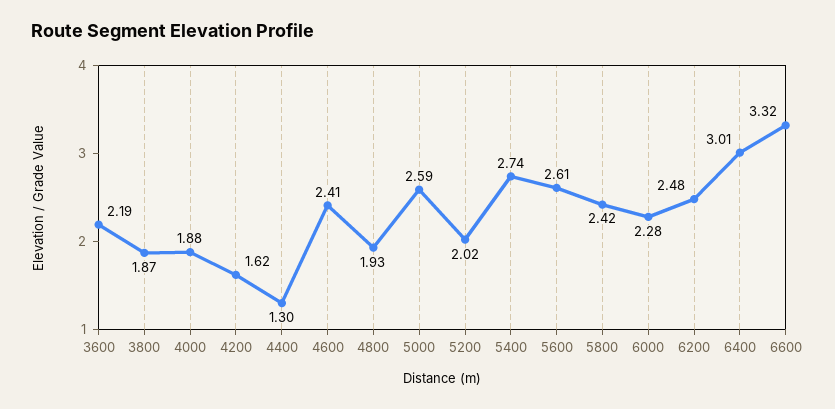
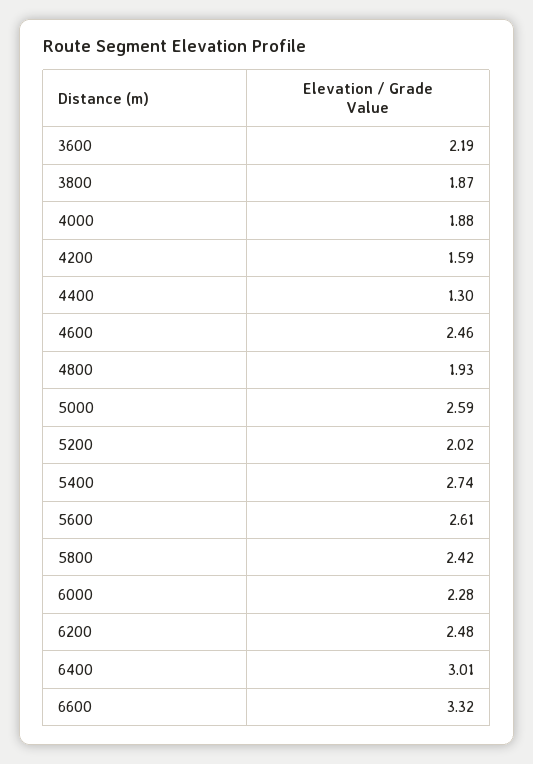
  {
    "3600": 2.19,
    "3800": 1.87,
    "4000": 1.88,
-   "4200": 1.62,
+   "4200": 1.59,
    "4400": 1.3,
-   "4600": 2.41,
+   "4600": 2.46,
    "4800": 1.93,
    "5000": 2.59,
    "5200": 2.02,
    "5400": 2.74,
    "5600": 2.61,
    "5800": 2.42,
    "6000": 2.28,
    "6200": 2.48,
    "6400": 3.01,
    "6600": 3.32
  }

